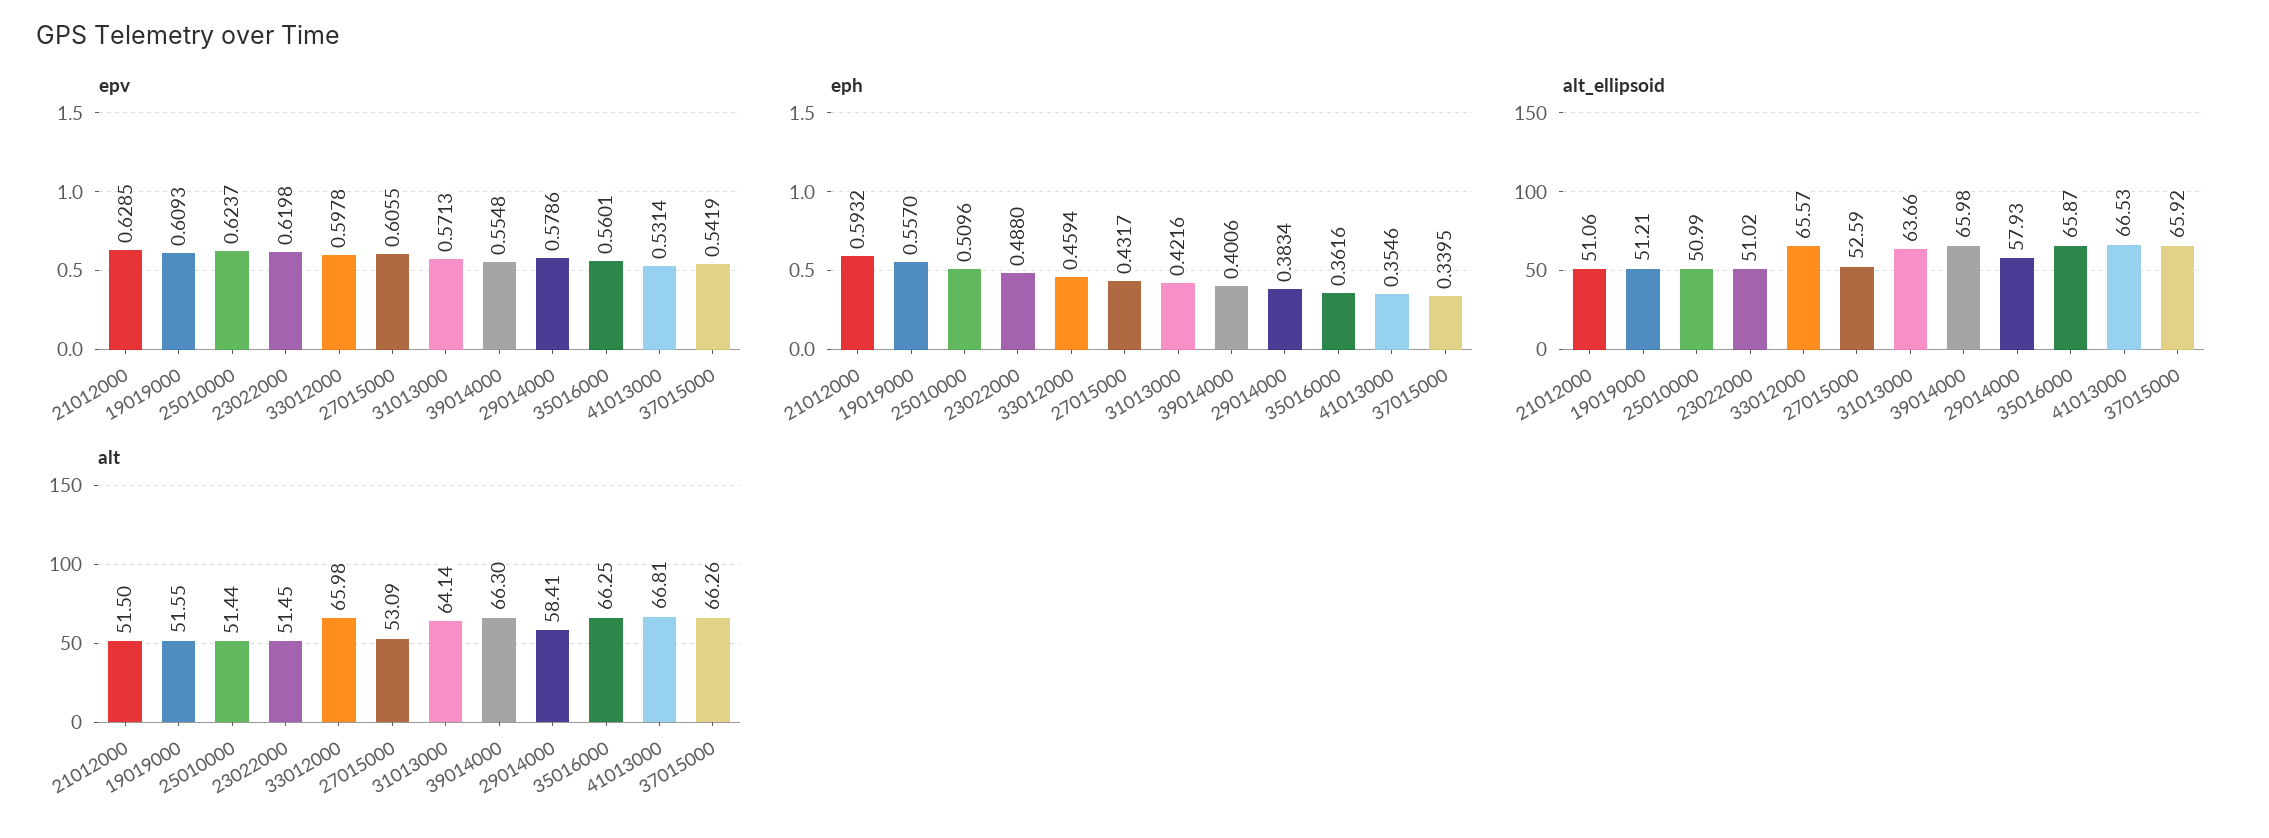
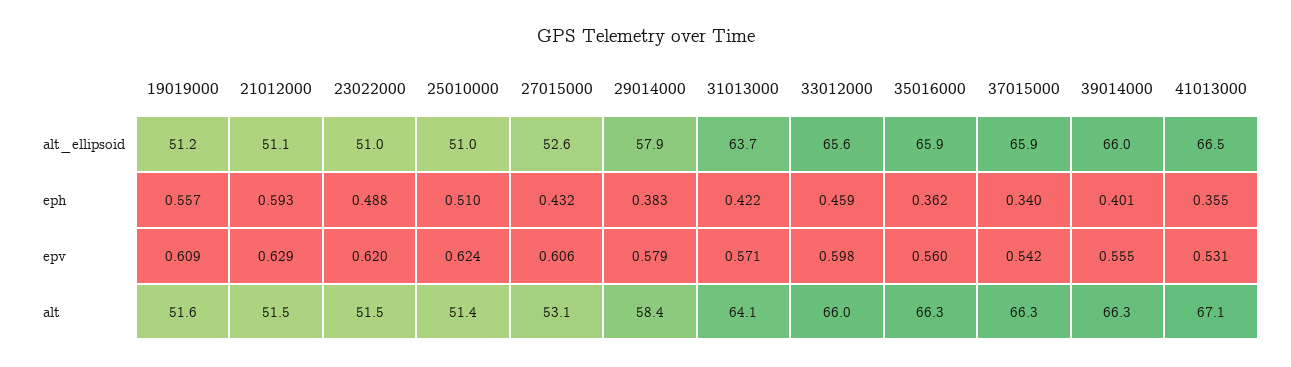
  {
    "epv": {
      "21012000": 0.6285,
      "19019000": 0.6093,
      "25010000": 0.6237,
      "23022000": 0.6198,
      "33012000": 0.5978,
      "27015000": 0.6055,
      "31013000": 0.5713,
      "39014000": 0.5548,
      "29014000": 0.5786,
      "35016000": 0.5601,
      "41013000": 0.5314,
      "37015000": 0.5419
    },
    "eph": {
      "21012000": 0.5932,
      "19019000": 0.557,
      "25010000": 0.5096,
      "23022000": 0.488,
      "33012000": 0.4594,
      "27015000": 0.4317,
      "31013000": 0.4216,
      "39014000": 0.4006,
      "29014000": 0.3834,
      "35016000": 0.3616,
      "41013000": 0.3546,
      "37015000": 0.3395
    },
    "alt_ellipsoid": {
      "21012000": 51.06,
      "19019000": 51.21,
      "25010000": 50.99,
      "23022000": 51.02,
      "33012000": 65.57,
      "27015000": 52.59,
      "31013000": 63.66,
      "39014000": 65.98,
      "29014000": 57.93,
      "35016000": 65.87,
      "41013000": 66.53,
      "37015000": 65.92
    },
    "alt": {
      "21012000": 51.5,
      "19019000": 51.55,
      "25010000": 51.44,
      "23022000": 51.45,
      "33012000": 65.98,
      "27015000": 53.09,
      "31013000": 64.14,
      "39014000": 66.3,
      "29014000": 58.41,
      "35016000": 66.25,
-     "41013000": 66.81,
+     "41013000": 67.1,
      "37015000": 66.26
    }
  }

